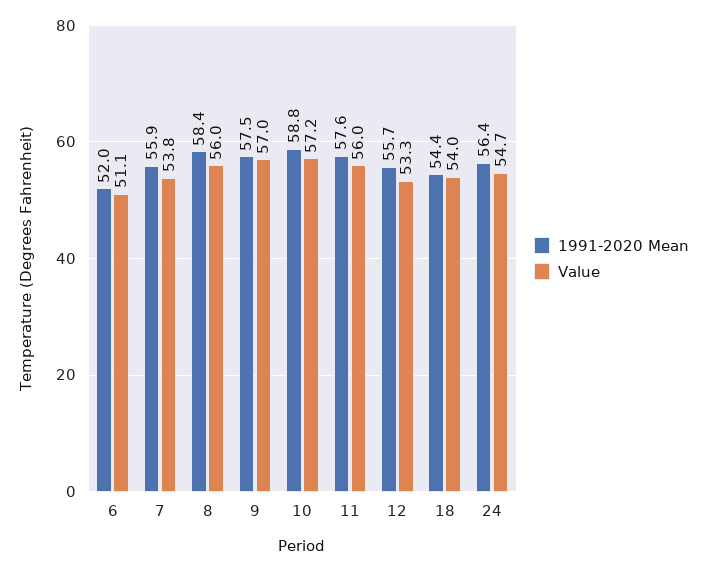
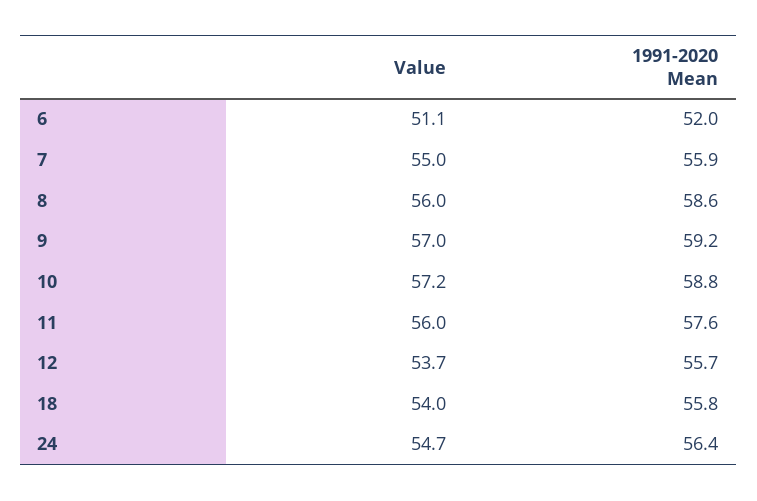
  {
    "1991-2020 Mean": {
      "6": 52,
      "7": 55.9,
-     "8": 58.4,
+     "8": 58.6,
-     "9": 57.5,
+     "9": 59.2,
      "10": 58.8,
      "11": 57.6,
      "12": 55.7,
-     "18": 54.4,
+     "18": 55.8,
      "24": 56.4
    },
    "Value": {
      "6": 51.1,
-     "7": 53.8,
+     "7": 55,
      "8": 56,
      "9": 57,
      "10": 57.2,
      "11": 56,
-     "12": 53.3,
+     "12": 53.7,
      "18": 54,
      "24": 54.7
    }
  }

